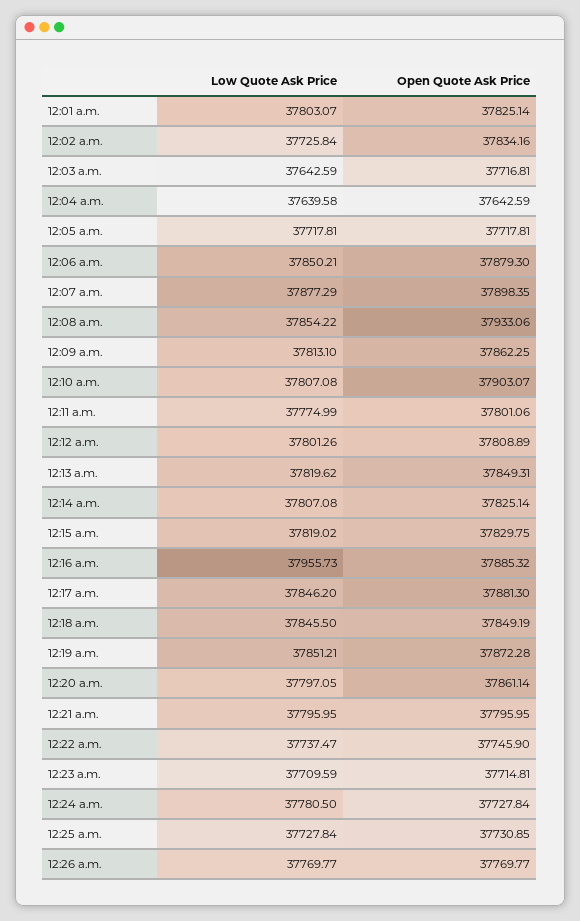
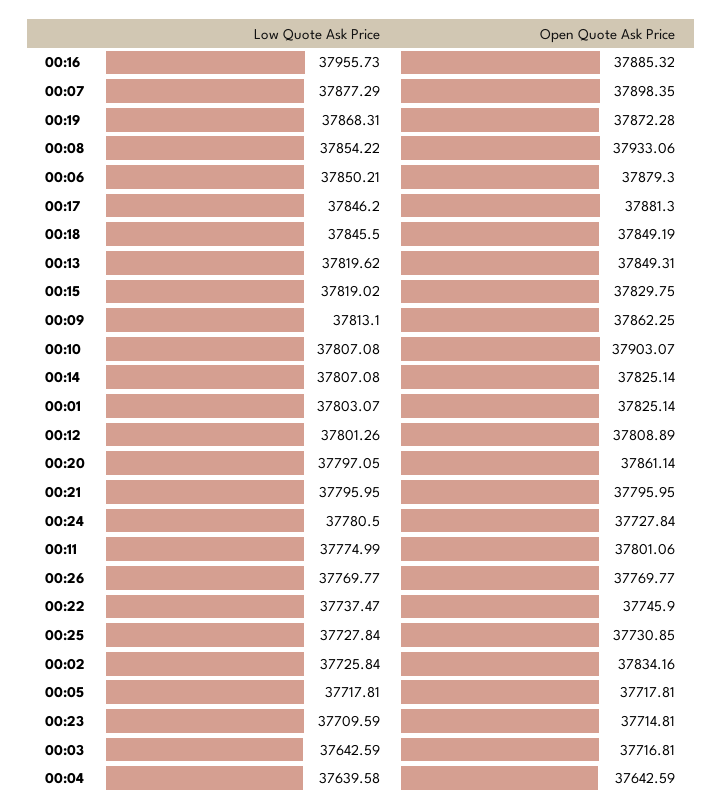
  {
    "Low Quote Ask Price": {
      "12:01 a.m.": 37803.07,
      "12:02 a.m.": 37725.84,
      "12:03 a.m.": 37642.59,
      "12:04 a.m.": 37639.58,
      "12:05 a.m.": 37717.81,
      "12:06 a.m.": 37850.21,
      "12:07 a.m.": 37877.29,
      "12:08 a.m.": 37854.22,
      "12:09 a.m.": 37813.1,
      "12:10 a.m.": 37807.08,
      "12:11 a.m.": 37774.99,
      "12:12 a.m.": 37801.26,
      "12:13 a.m.": 37819.62,
      "12:14 a.m.": 37807.08,
      "12:15 a.m.": 37819.02,
      "12:16 a.m.": 37955.73,
      "12:17 a.m.": 37846.2,
      "12:18 a.m.": 37845.5,
-     "12:19 a.m.": 37851.21,
+     "12:19 a.m.": 37868.31,
      "12:20 a.m.": 37797.05,
      "12:21 a.m.": 37795.95,
      "12:22 a.m.": 37737.47,
      "12:23 a.m.": 37709.59,
      "12:24 a.m.": 37780.5,
      "12:25 a.m.": 37727.84,
      "12:26 a.m.": 37769.77
    },
    "Open Quote Ask Price": {
      "12:01 a.m.": 37825.14,
      "12:02 a.m.": 37834.16,
      "12:03 a.m.": 37716.81,
      "12:04 a.m.": 37642.59,
      "12:05 a.m.": 37717.81,
      "12:06 a.m.": 37879.3,
      "12:07 a.m.": 37898.35,
      "12:08 a.m.": 37933.06,
      "12:09 a.m.": 37862.25,
      "12:10 a.m.": 37903.07,
      "12:11 a.m.": 37801.06,
      "12:12 a.m.": 37808.89,
      "12:13 a.m.": 37849.31,
      "12:14 a.m.": 37825.14,
      "12:15 a.m.": 37829.75,
      "12:16 a.m.": 37885.32,
      "12:17 a.m.": 37881.3,
      "12:18 a.m.": 37849.19,
      "12:19 a.m.": 37872.28,
      "12:20 a.m.": 37861.14,
      "12:21 a.m.": 37795.95,
      "12:22 a.m.": 37745.9,
      "12:23 a.m.": 37714.81,
      "12:24 a.m.": 37727.84,
      "12:25 a.m.": 37730.85,
      "12:26 a.m.": 37769.77
    }
  }

